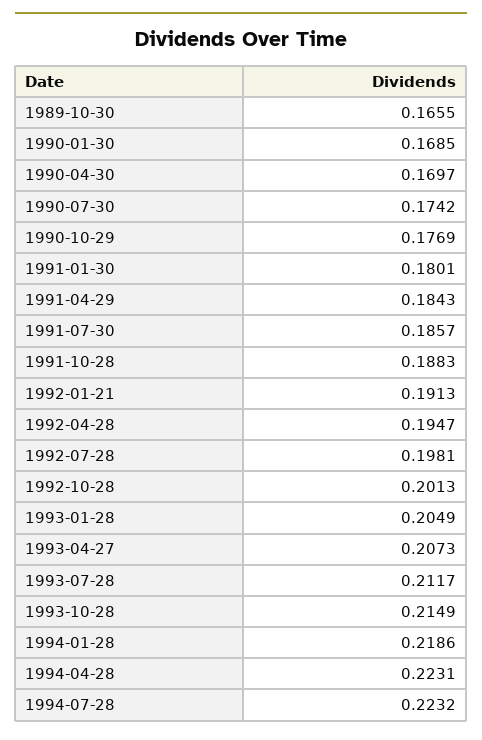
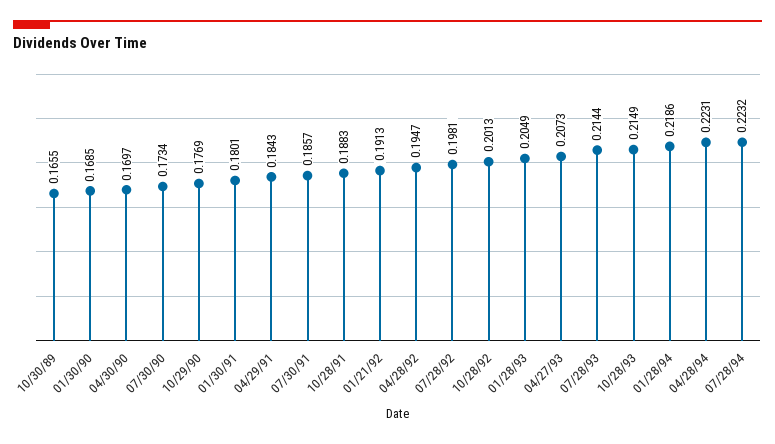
  {
    "1989-10-30": 0.1655,
    "1990-01-30": 0.1685,
    "1990-04-30": 0.1697,
-   "1990-07-30": 0.1742,
+   "1990-07-30": 0.1734,
    "1990-10-29": 0.1769,
    "1991-01-30": 0.1801,
    "1991-04-29": 0.1843,
    "1991-07-30": 0.1857,
    "1991-10-28": 0.1883,
    "1992-01-21": 0.1913,
    "1992-04-28": 0.1947,
    "1992-07-28": 0.1981,
    "1992-10-28": 0.2013,
    "1993-01-28": 0.2049,
    "1993-04-27": 0.2073,
-   "1993-07-28": 0.2117,
+   "1993-07-28": 0.2144,
    "1993-10-28": 0.2149,
    "1994-01-28": 0.2186,
    "1994-04-28": 0.2231,
    "1994-07-28": 0.2232
  }

